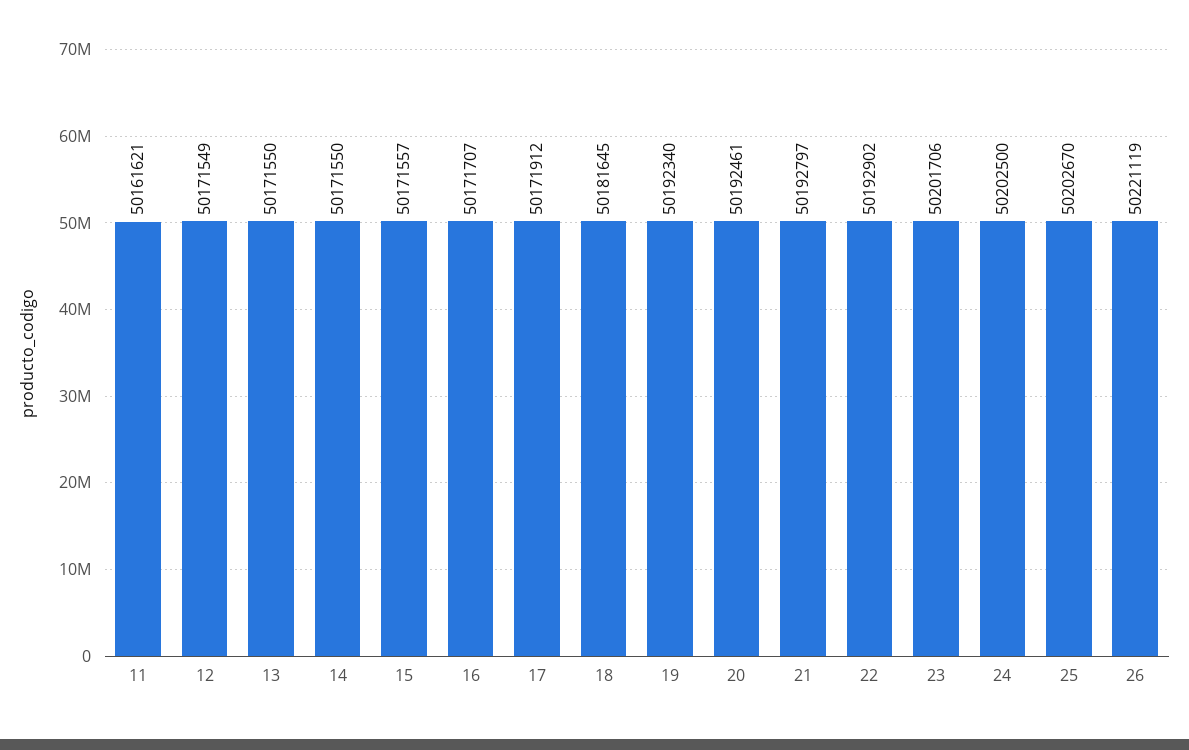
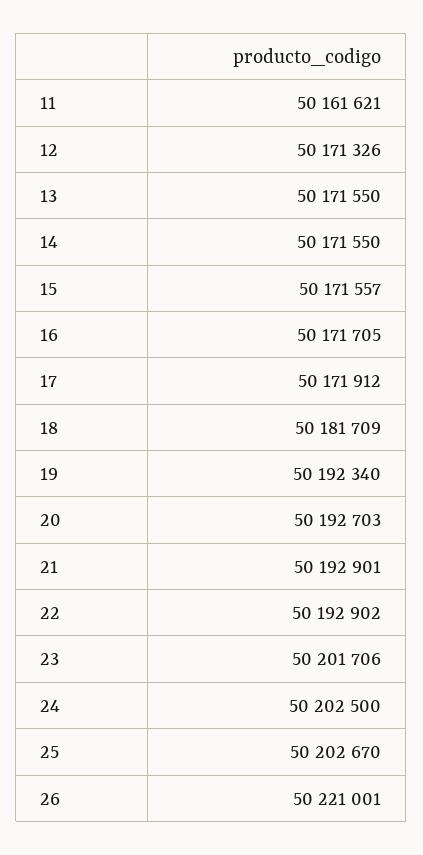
  {
    "11": 50161621,
-   "12": 50171549,
+   "12": 50171326,
    "13": 50171550,
    "14": 50171550,
    "15": 50171557,
-   "16": 50171707,
+   "16": 50171705,
    "17": 50171912,
-   "18": 50181645,
+   "18": 50181709,
    "19": 50192340,
-   "20": 50192461,
+   "20": 50192703,
-   "21": 50192797,
+   "21": 50192901,
    "22": 50192902,
    "23": 50201706,
    "24": 50202500,
    "25": 50202670,
-   "26": 50221119
+   "26": 50221001
  }

